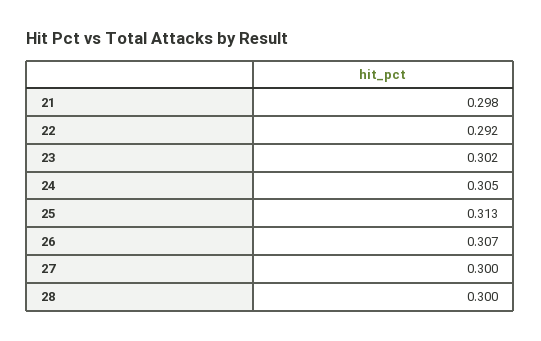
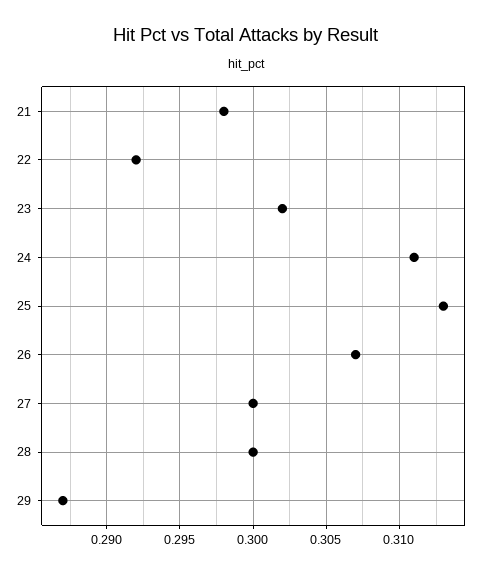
  {
    "21": 0.298,
    "22": 0.292,
    "23": 0.302,
-   "24": 0.305,
+   "24": 0.311,
    "25": 0.313,
    "26": 0.307,
    "27": 0.3,
-   "28": 0.3
+   "28": 0.3,
+   "29": 0.287
  }

